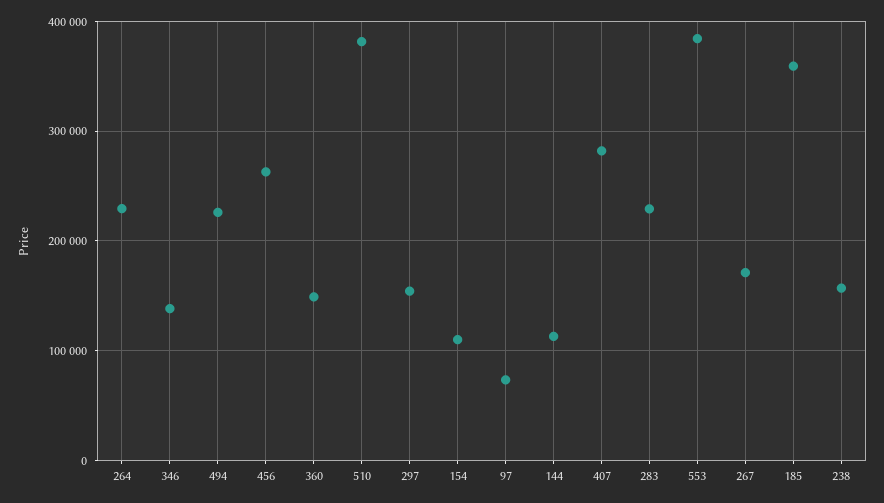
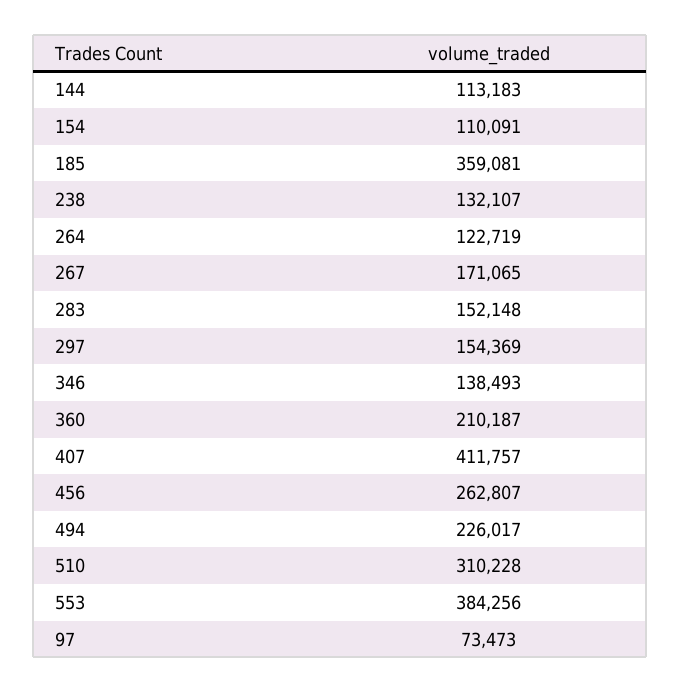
  {
-   "264": 230000,
+   "264": 122719,
    "346": 138493,
    "494": 226017,
    "456": 262807,
-   "360": 150000,
+   "360": 210187,
-   "510": 380000,
+   "510": 310228,
    "297": 154369,
    "154": 110091,
    "97": 73473,
    "144": 113183,
-   "407": 280000,
+   "407": 411757,
-   "283": 230000,
+   "283": 152148,
    "553": 384256,
    "267": 171065,
    "185": 359081,
-   "238": 160000
+   "238": 132107
  }

